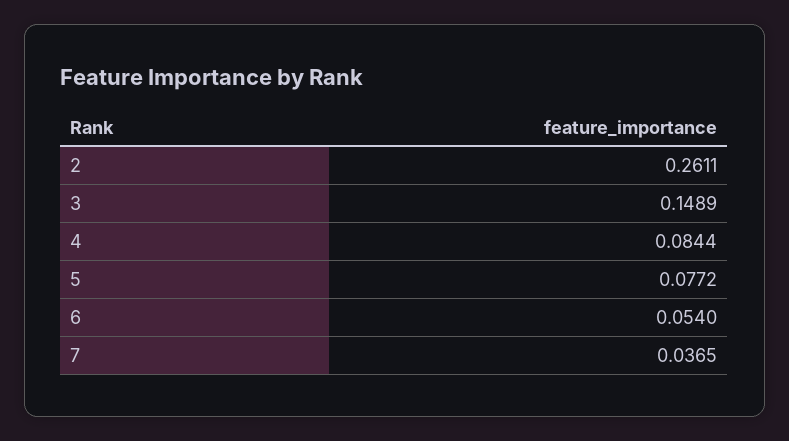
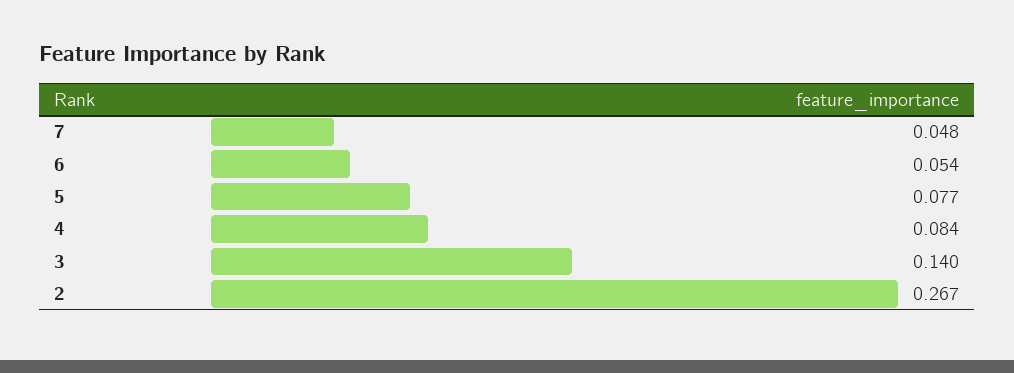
  {
-   "2": 0.2611,
+   "2": 0.267,
-   "3": 0.1489,
+   "3": 0.14,
    "4": 0.0844,
    "5": 0.0772,
    "6": 0.054,
-   "7": 0.0365
+   "7": 0.048
  }

